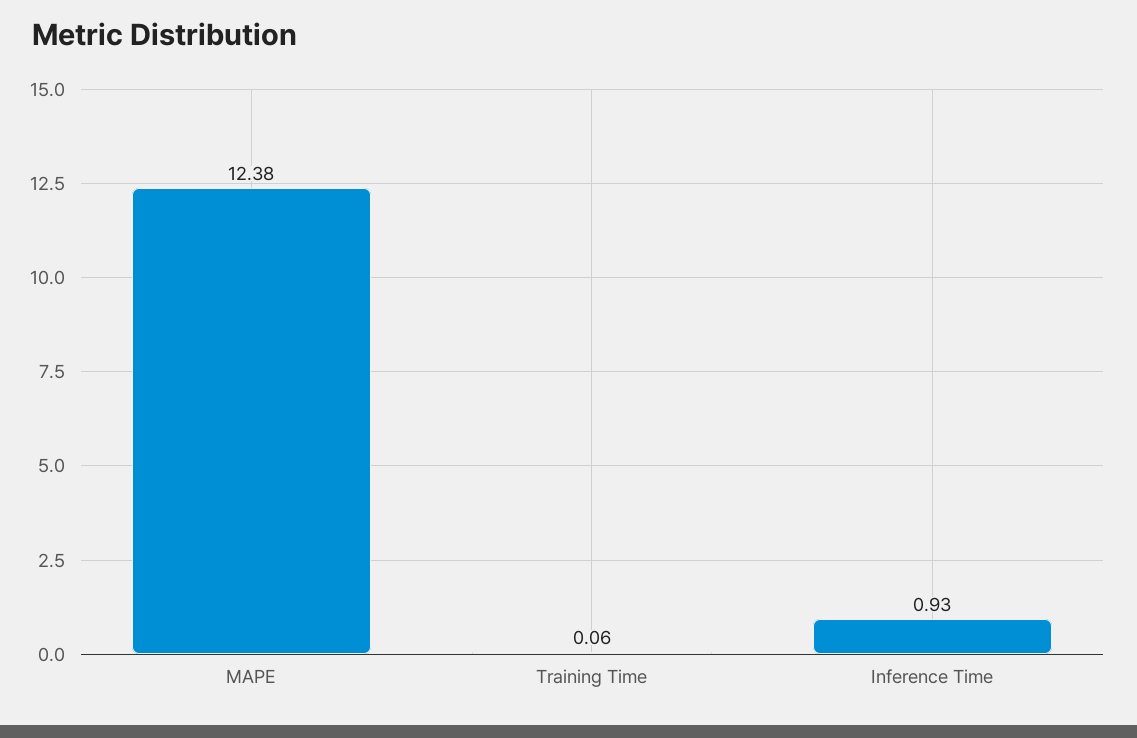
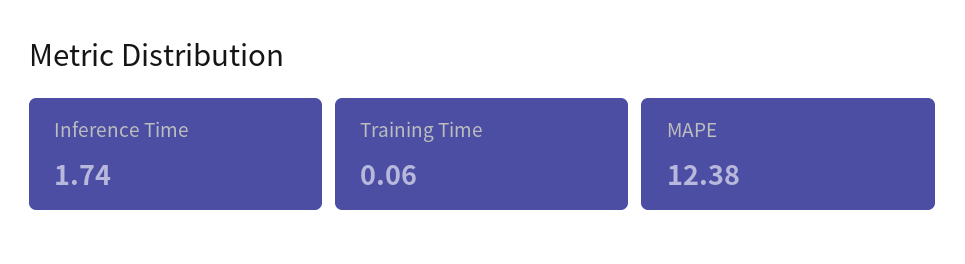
  {
    "MAPE": 12.38,
    "Training Time": 0.06,
-   "Inference Time": 0.93
+   "Inference Time": 1.74
  }

